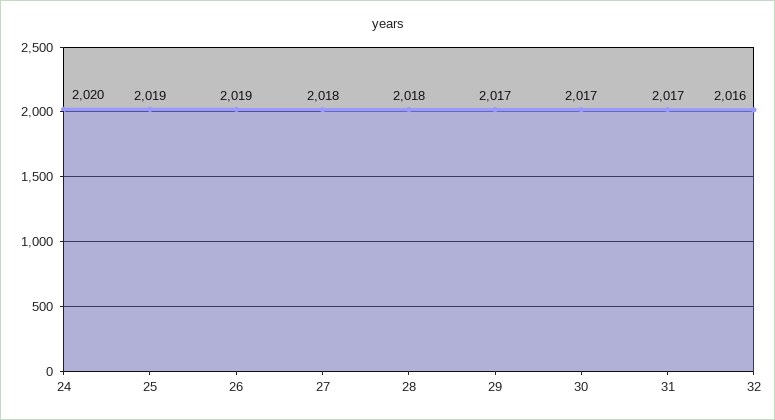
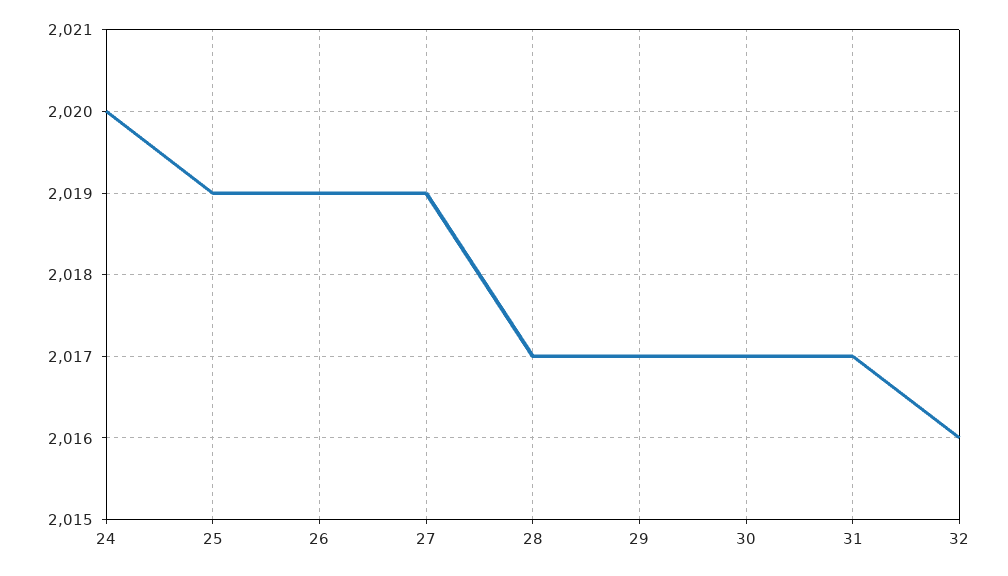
  {
    "24": 2020,
    "25": 2019,
    "26": 2019,
-   "27": 2018,
+   "27": 2019,
-   "28": 2018,
+   "28": 2017,
    "29": 2017,
    "30": 2017,
    "31": 2017,
    "32": 2016
  }

